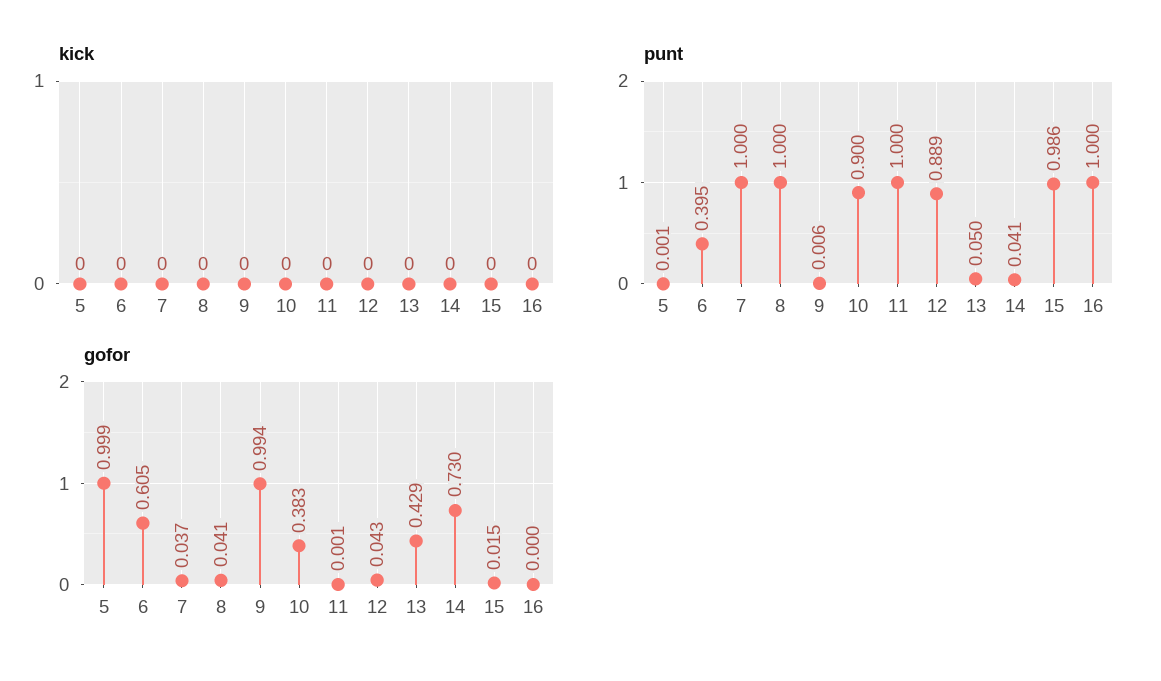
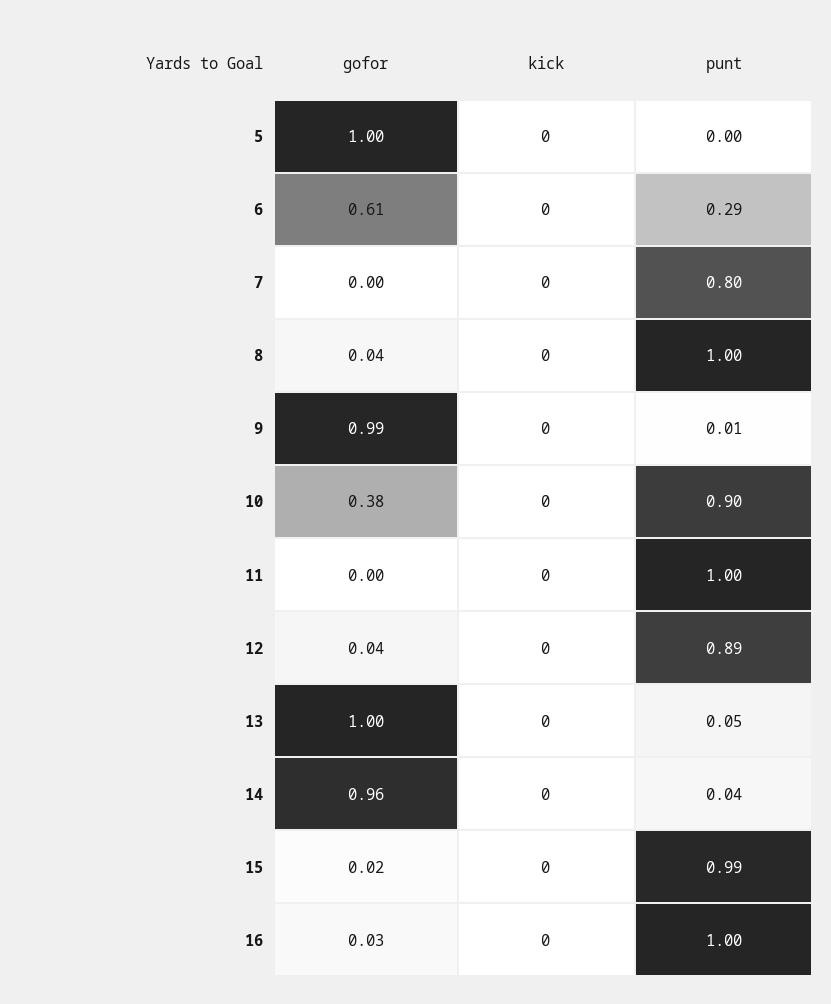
  {
    "kick": {
      "5": 0,
      "6": 0,
      "7": 0,
      "8": 0,
      "9": 0,
      "10": 0,
      "11": 0,
      "12": 0,
      "13": 0,
      "14": 0,
      "15": 0,
      "16": 0
    },
    "punt": {
      "5": 0.001,
-     "6": 0.395,
+     "6": 0.29,
-     "7": 1,
+     "7": 0.8,
      "8": 1,
      "9": 0.006,
      "10": 0.9,
      "11": 1,
      "12": 0.889,
      "13": 0.05,
      "14": 0.041,
      "15": 0.986,
      "16": 1
    },
    "gofor": {
      "5": 0.999,
      "6": 0.605,
-     "7": 0.037,
+     "7": 0,
      "8": 0.041,
      "9": 0.994,
      "10": 0.383,
      "11": 0.001,
      "12": 0.043,
-     "13": 0.429,
+     "13": 1,
-     "14": 0.73,
+     "14": 0.96,
      "15": 0.015,
-     "16": 0
+     "16": 0.03
    }
  }

